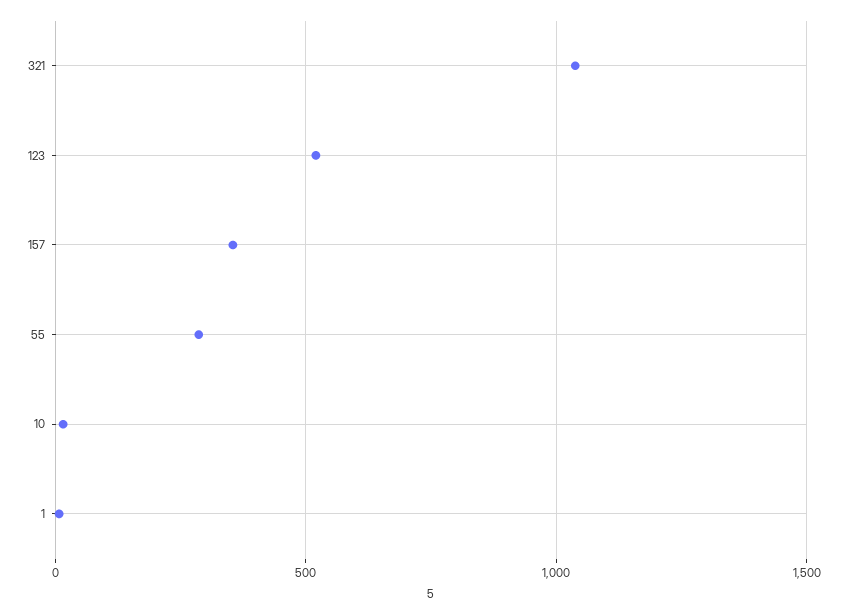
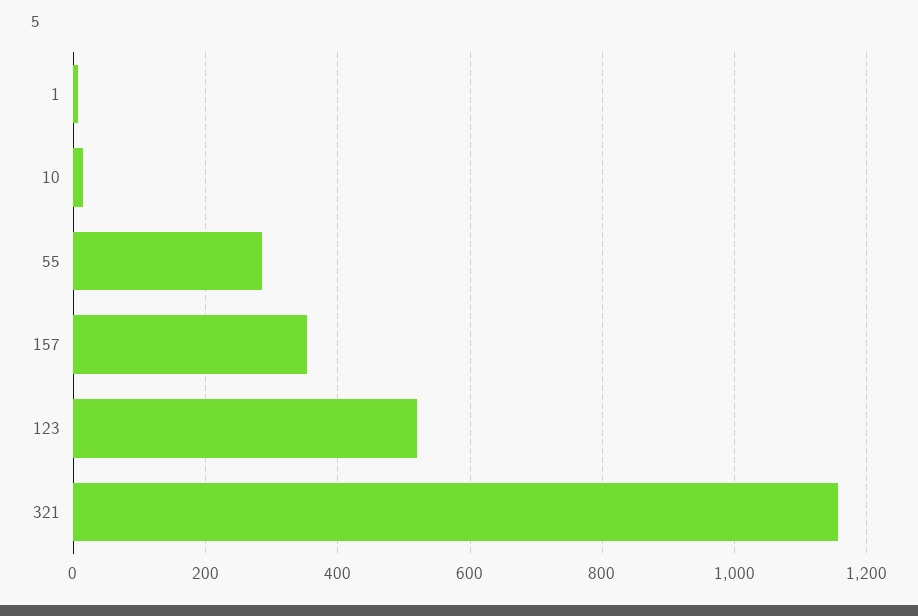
  {
-   "321": 1050,
+   "321": 1160,
    "123": 520,
    "157": 360,
    "55": 280,
    "10": 20,
    "1": 0
  }

